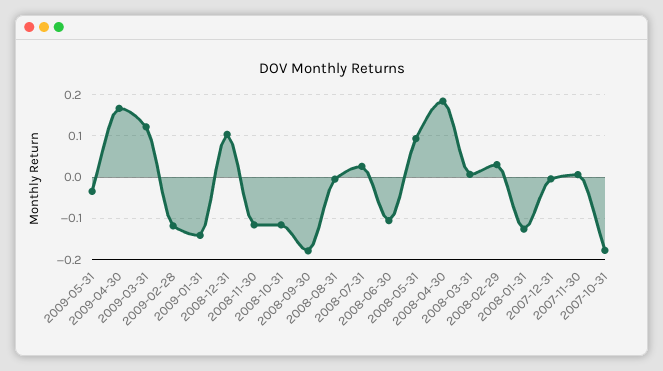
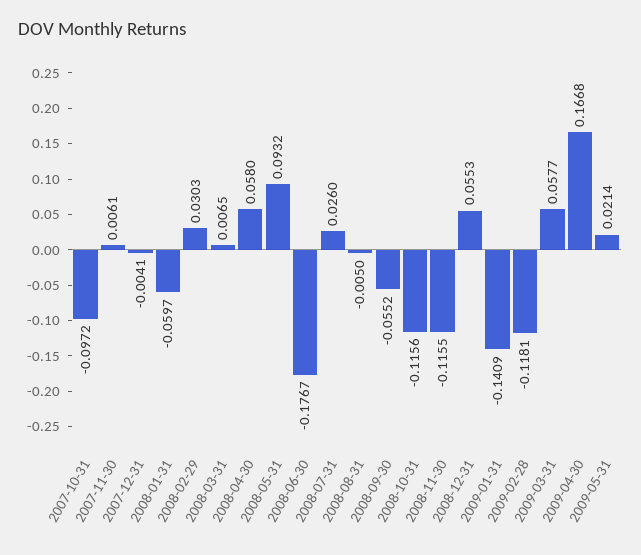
  {
-   "2009-05-31": -0.04,
+   "2009-05-31": 0.0214,
    "2009-04-30": 0.1668,
-   "2009-03-31": 0.12,
+   "2009-03-31": 0.0577,
    "2009-02-28": -0.1181,
    "2009-01-31": -0.1409,
-   "2008-12-31": 0.1,
+   "2008-12-31": 0.0553,
    "2008-11-30": -0.1155,
    "2008-10-31": -0.1156,
-   "2008-09-30": -0.18,
+   "2008-09-30": -0.0552,
    "2008-08-31": -0.005,
    "2008-07-31": 0.026,
-   "2008-06-30": -0.1,
+   "2008-06-30": -0.1767,
    "2008-05-31": 0.0932,
-   "2008-04-30": 0.18,
+   "2008-04-30": 0.058,
    "2008-03-31": 0.0065,
    "2008-02-29": 0.0303,
-   "2008-01-31": -0.12,
+   "2008-01-31": -0.0597,
    "2007-12-31": -0.0041,
    "2007-11-30": 0.0061,
-   "2007-10-31": -0.18
+   "2007-10-31": -0.0972
  }

